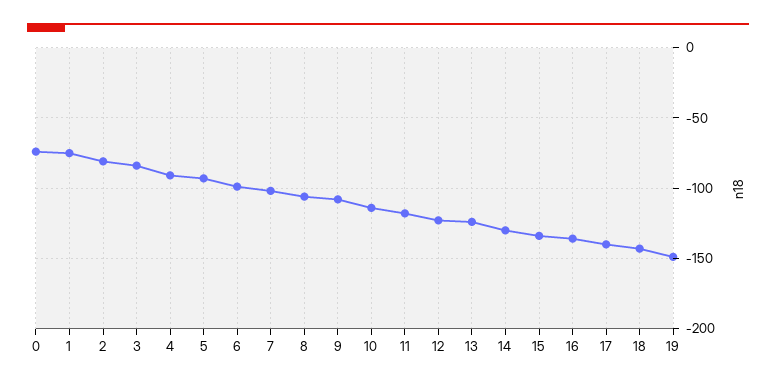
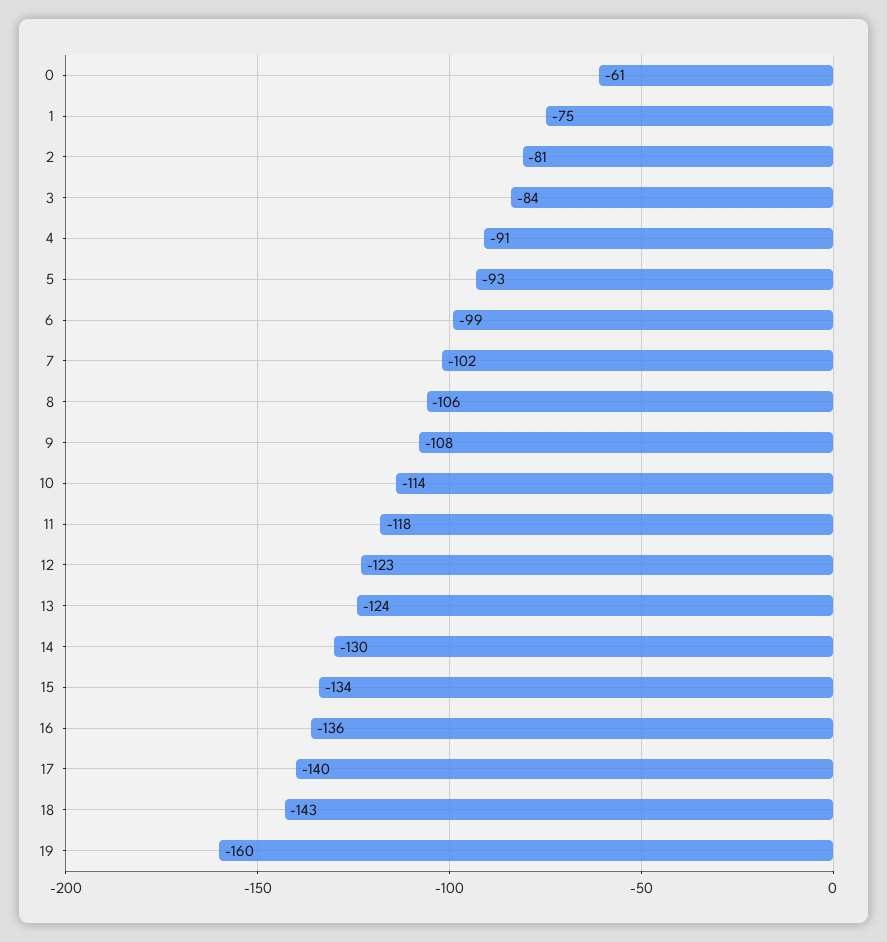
  {
-   "0": -75,
+   "0": -61,
    "1": -75,
    "2": -81,
    "3": -84,
    "4": -91,
    "5": -93,
    "6": -99,
    "7": -102,
    "8": -106,
    "9": -108,
    "10": -114,
    "11": -118,
    "12": -123,
    "13": -124,
    "14": -130,
    "15": -134,
    "16": -136,
    "17": -140,
    "18": -143,
-   "19": -150
+   "19": -160
  }

